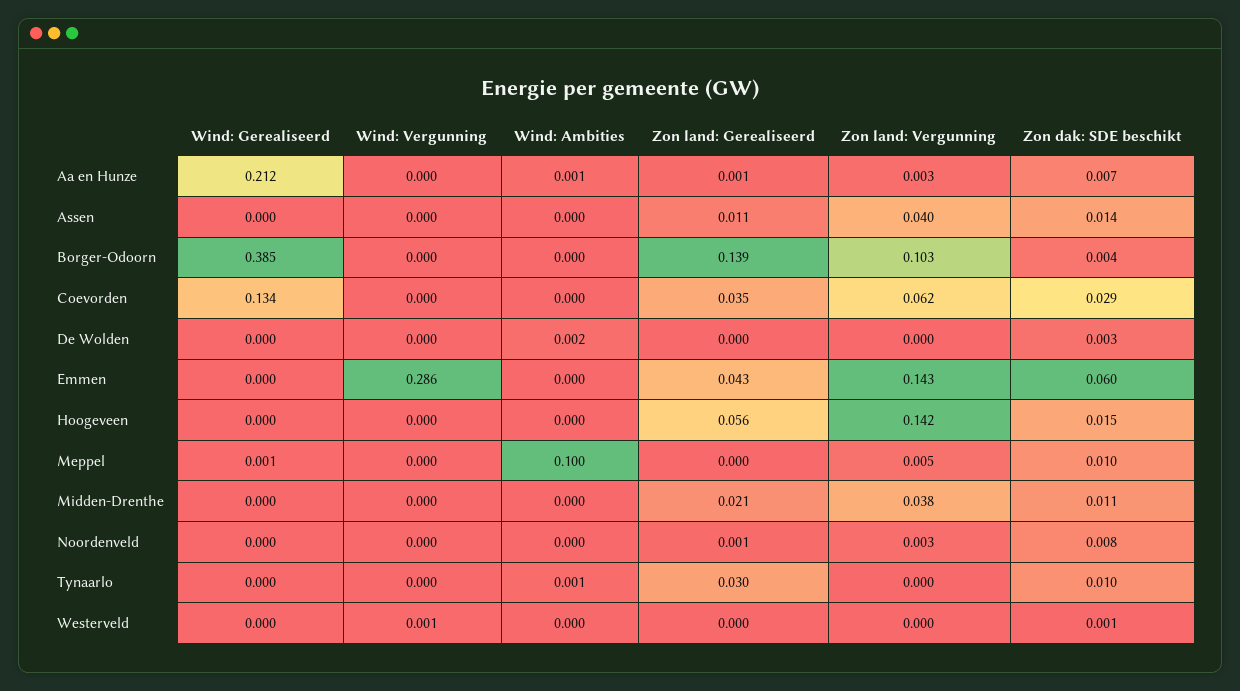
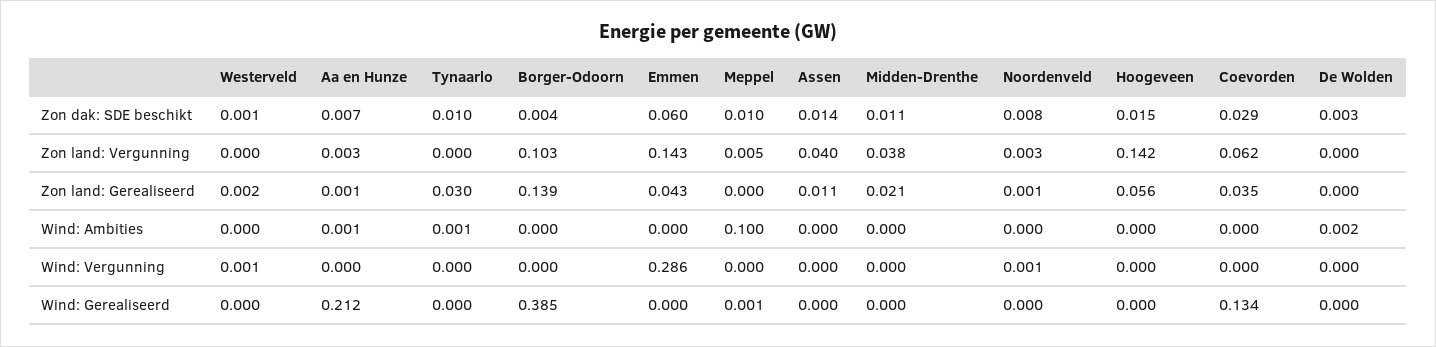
  {
    "Wind: Gerealiseerd": {
      "Aa en Hunze": 0.212,
      "Assen": 0,
      "Borger-Odoorn": 0.385,
      "Coevorden": 0.134,
      "De Wolden": 0,
      "Emmen": 0,
      "Hoogeveen": 0,
      "Meppel": 0.001,
      "Midden-Drenthe": 0,
      "Noordenveld": 0,
      "Tynaarlo": 0,
      "Westerveld": 0
    },
    "Wind: Vergunning": {
      "Aa en Hunze": 0,
      "Assen": 0,
      "Borger-Odoorn": 0,
      "Coevorden": 0,
      "De Wolden": 0,
      "Emmen": 0.286,
      "Hoogeveen": 0,
      "Meppel": 0,
      "Midden-Drenthe": 0,
-     "Noordenveld": 0,
+     "Noordenveld": 0.001,
      "Tynaarlo": 0,
      "Westerveld": 0.001
    },
    "Wind: Ambities": {
      "Aa en Hunze": 0.001,
      "Assen": 0,
      "Borger-Odoorn": 0,
      "Coevorden": 0,
      "De Wolden": 0.002,
      "Emmen": 0,
      "Hoogeveen": 0,
      "Meppel": 0.1,
      "Midden-Drenthe": 0,
      "Noordenveld": 0,
      "Tynaarlo": 0.001,
      "Westerveld": 0
    },
    "Zon land: Gerealiseerd": {
      "Aa en Hunze": 0.001,
      "Assen": 0.011,
      "Borger-Odoorn": 0.139,
      "Coevorden": 0.035,
      "De Wolden": 0,
      "Emmen": 0.043,
      "Hoogeveen": 0.056,
      "Meppel": 0,
      "Midden-Drenthe": 0.021,
      "Noordenveld": 0.001,
      "Tynaarlo": 0.03,
-     "Westerveld": 0
+     "Westerveld": 0.002
    },
    "Zon land: Vergunning": {
      "Aa en Hunze": 0.003,
      "Assen": 0.04,
      "Borger-Odoorn": 0.103,
      "Coevorden": 0.062,
      "De Wolden": 0,
      "Emmen": 0.143,
      "Hoogeveen": 0.142,
      "Meppel": 0.005,
      "Midden-Drenthe": 0.038,
      "Noordenveld": 0.003,
      "Tynaarlo": 0,
      "Westerveld": 0
    },
    "Zon dak: SDE beschikt": {
      "Aa en Hunze": 0.007,
      "Assen": 0.014,
      "Borger-Odoorn": 0.004,
      "Coevorden": 0.029,
      "De Wolden": 0.003,
      "Emmen": 0.06,
      "Hoogeveen": 0.015,
      "Meppel": 0.01,
      "Midden-Drenthe": 0.011,
      "Noordenveld": 0.008,
      "Tynaarlo": 0.01,
      "Westerveld": 0.001
    }
  }

